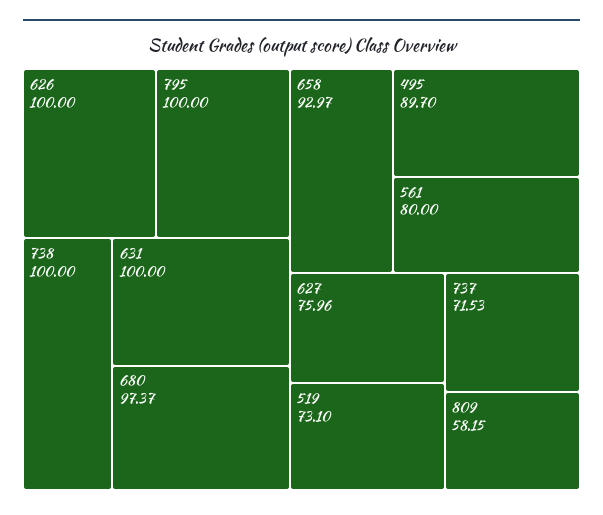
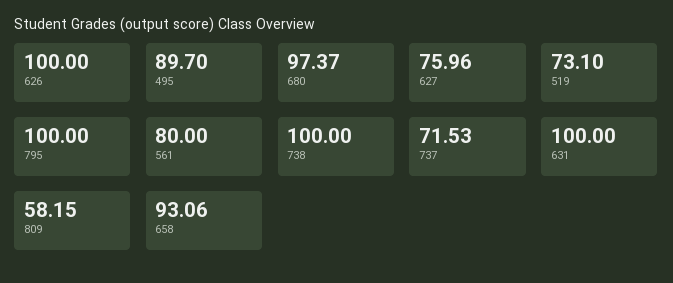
  {
    "626": 100,
    "795": 100,
    "738": 100,
    "631": 100,
    "680": 97.37,
-   "658": 92.97,
+   "658": 93.06,
    "495": 89.7,
    "561": 80,
    "627": 75.96,
    "519": 73.1,
    "737": 71.53,
    "809": 58.15
  }

